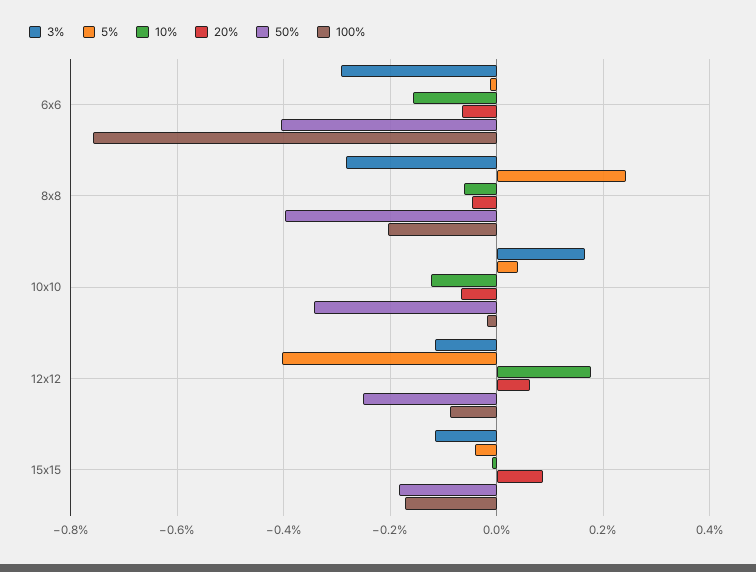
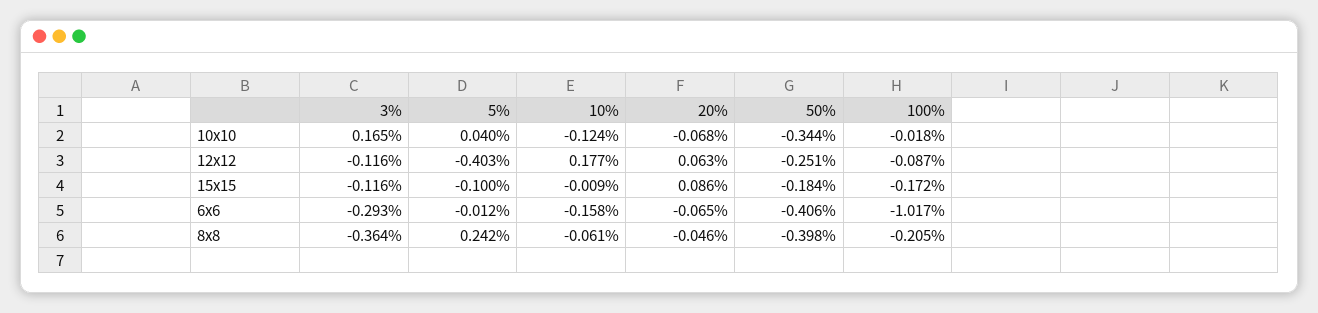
  {
    "3%": {
      "6x6": -0.293,
-     "8x8": -0.28,
+     "8x8": -0.364,
      "10x10": 0.165,
      "12x12": -0.116,
      "15x15": -0.116
    },
    "5%": {
      "6x6": -0.012,
      "8x8": 0.242,
      "10x10": 0.04,
      "12x12": -0.403,
-     "15x15": -0.04
+     "15x15": -0.1
    },
    "10%": {
      "6x6": -0.158,
      "8x8": -0.061,
      "10x10": -0.124,
      "12x12": 0.177,
      "15x15": -0.009
    },
    "20%": {
      "6x6": -0.065,
      "8x8": -0.046,
      "10x10": -0.068,
      "12x12": 0.063,
      "15x15": 0.086
    },
    "50%": {
      "6x6": -0.406,
      "8x8": -0.398,
      "10x10": -0.344,
      "12x12": -0.251,
      "15x15": -0.184
    },
    "100%": {
-     "6x6": -0.76,
+     "6x6": -1.017,
      "8x8": -0.205,
      "10x10": -0.018,
      "12x12": -0.087,
      "15x15": -0.172
    }
  }

